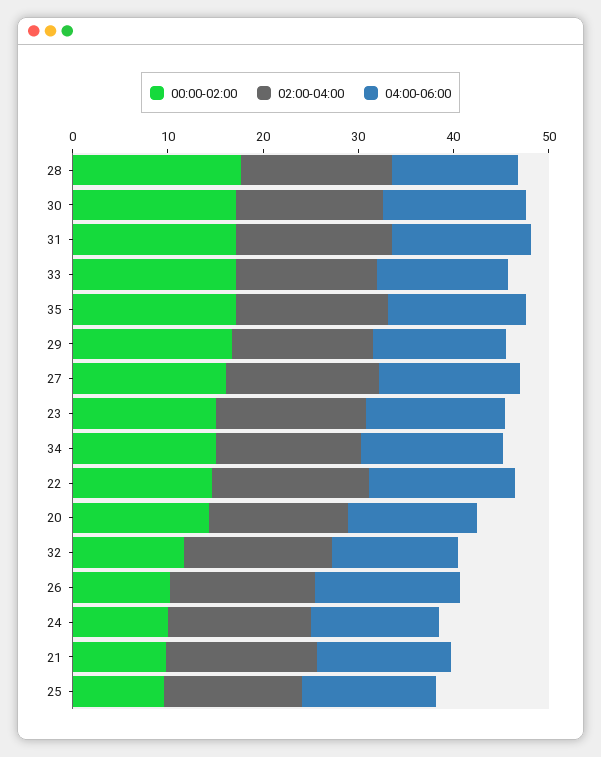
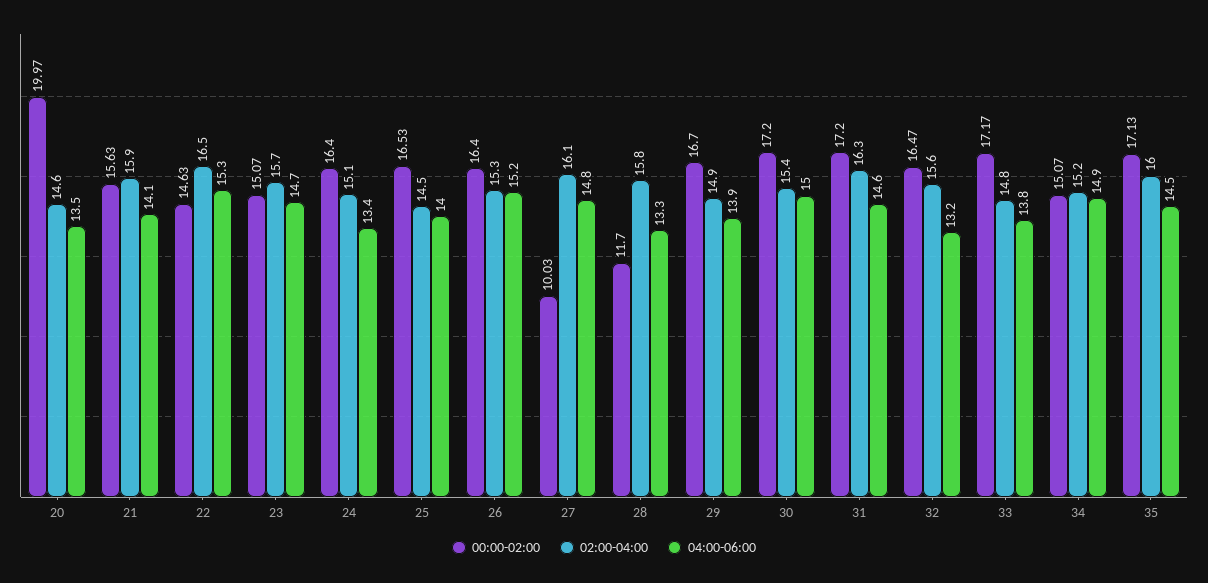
  {
    "00:00-02:00": {
-     "28": 18,
+     "28": 11.7,
      "30": 17.2,
      "31": 17.2,
      "33": 17.17,
      "35": 17.13,
      "29": 16.7,
-     "27": 16,
+     "27": 10.03,
      "23": 15.07,
      "34": 15.07,
      "22": 14.63,
-     "20": 14,
+     "20": 19.97,
-     "32": 12,
+     "32": 16.47,
-     "26": 10,
+     "26": 16.4,
-     "24": 10,
+     "24": 16.4,
-     "21": 10,
+     "21": 15.63,
-     "25": 10
+     "25": 16.53
    },
    "02:00-04:00": {
      "28": 15.8,
      "30": 15.4,
      "31": 16.3,
      "33": 14.8,
      "35": 16,
      "29": 14.9,
      "27": 16.1,
      "23": 15.7,
      "34": 15.2,
      "22": 16.5,
      "20": 14.6,
      "32": 15.6,
      "26": 15.3,
      "24": 15.1,
      "21": 15.9,
      "25": 14.5
    },
    "04:00-06:00": {
      "28": 13.3,
      "30": 15,
      "31": 14.6,
      "33": 13.8,
      "35": 14.5,
      "29": 13.9,
      "27": 14.8,
      "23": 14.7,
      "34": 14.9,
      "22": 15.3,
      "20": 13.5,
      "32": 13.2,
      "26": 15.2,
      "24": 13.4,
      "21": 14.1,
      "25": 14
    }
  }

